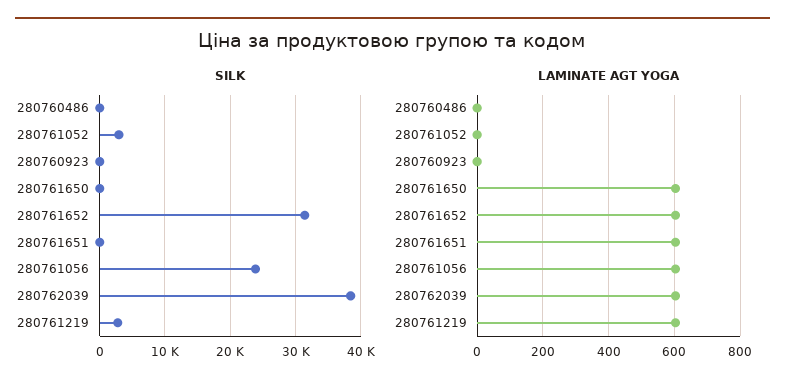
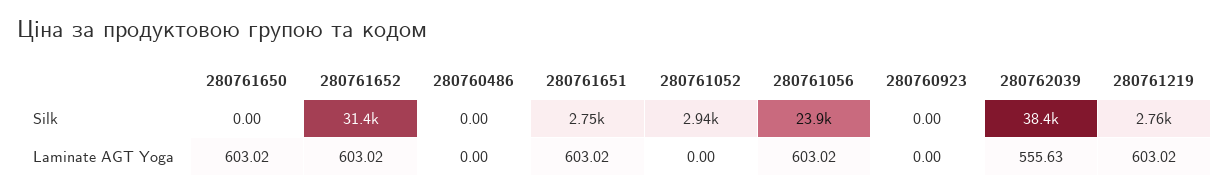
  {
    "SILK": {
      "280760486": 0,
      "280761052": 2940,
      "280760923": 0,
      "280761650": 0,
      "280761652": 31400,
-     "280761651": 0,
+     "280761651": 2750,
      "280761056": 23900,
      "280762039": 38400,
      "280761219": 2760
    },
    "LAMINATE AGT YOGA": {
      "280760486": 0,
      "280761052": 0,
      "280760923": 0,
      "280761650": 603.02,
      "280761652": 603.02,
      "280761651": 603.02,
      "280761056": 603.02,
-     "280762039": 600,
+     "280762039": 555.63,
      "280761219": 603.02
    }
  }

